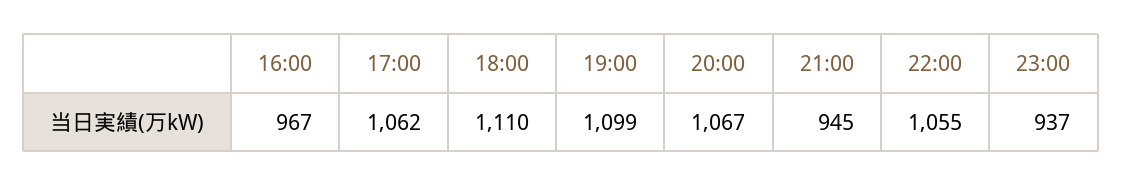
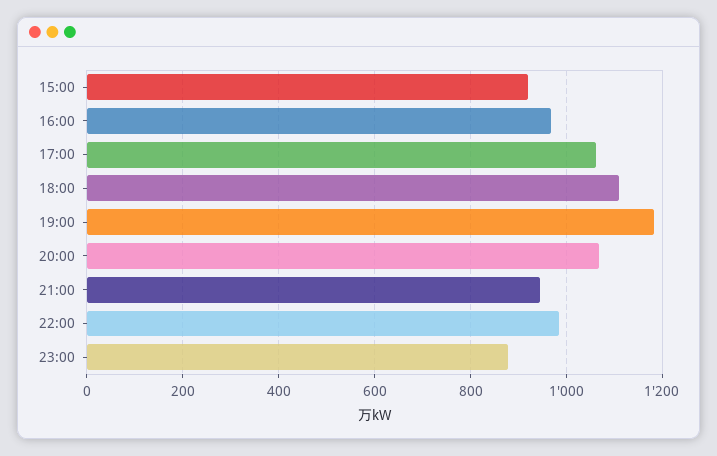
  {
    "16:00": 967,
    "17:00": 1062,
    "18:00": 1110,
-   "19:00": 1099,
+   "19:00": 1180,
    "20:00": 1067,
    "21:00": 945,
-   "22:00": 1055,
+   "22:00": 980,
-   "23:00": 937
+   "23:00": 880,
+   "15:00": 920
  }

